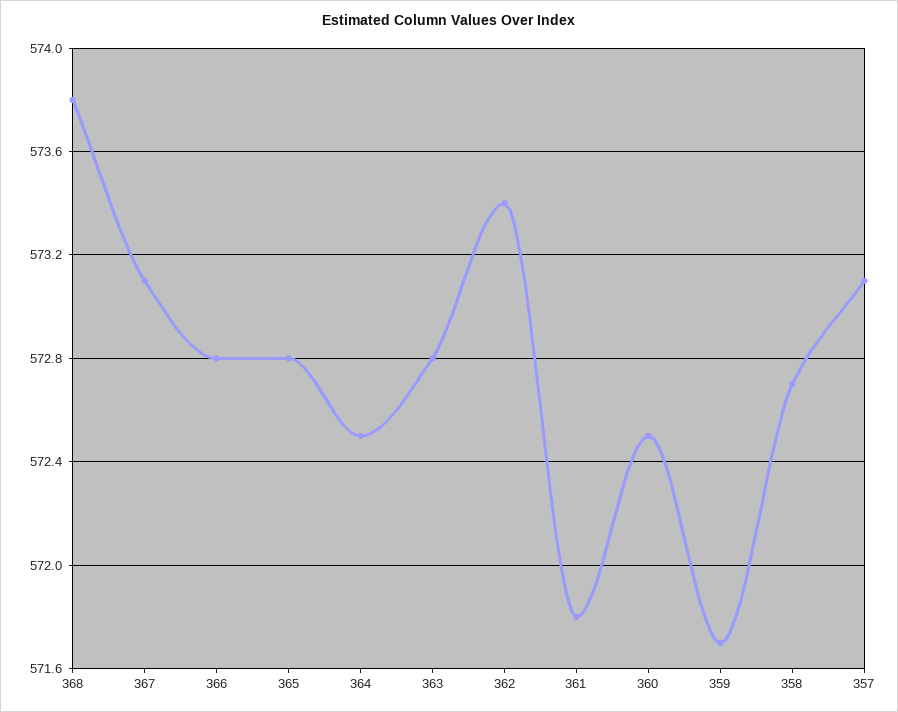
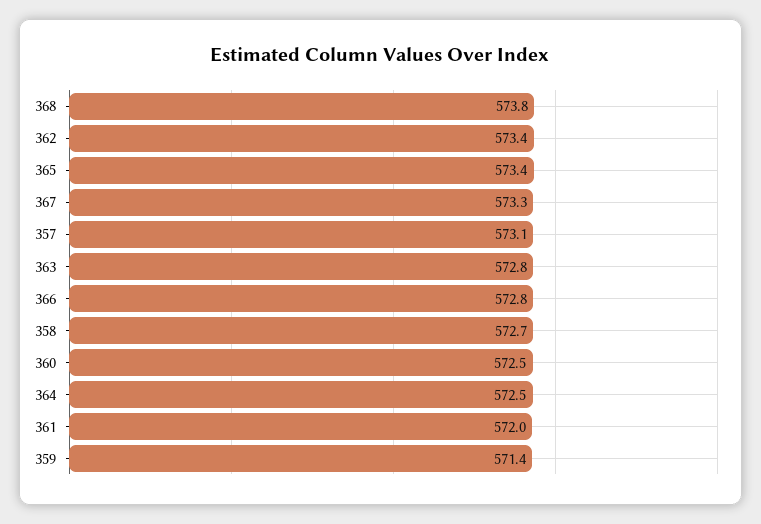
  {
    "368": 573.8,
-   "367": 573.1,
+   "367": 573.3,
    "366": 572.8,
-   "365": 572.8,
+   "365": 573.4,
    "364": 572.5,
    "363": 572.8,
    "362": 573.4,
-   "361": 571.8,
+   "361": 572,
    "360": 572.5,
-   "359": 571.7,
+   "359": 571.4,
    "358": 572.7,
    "357": 573.1
  }

